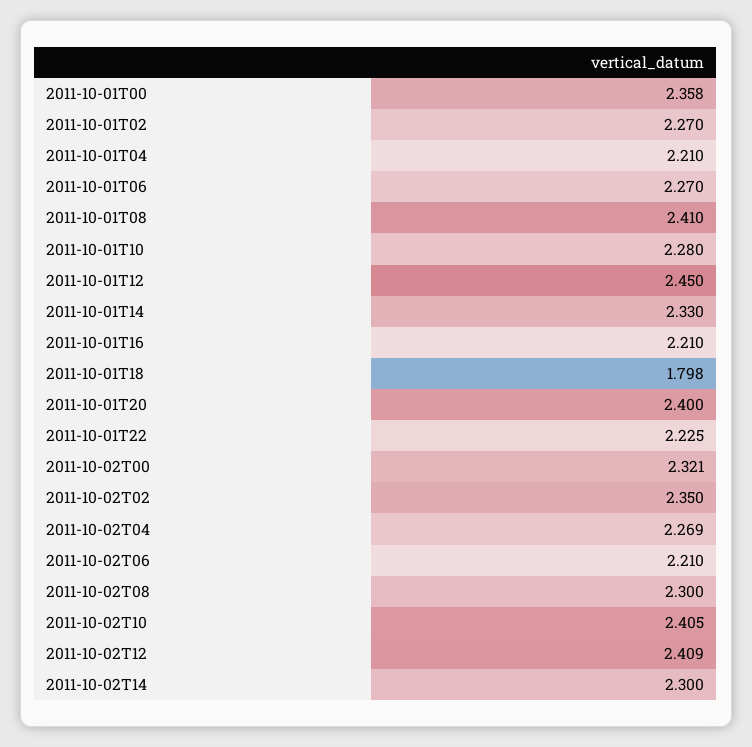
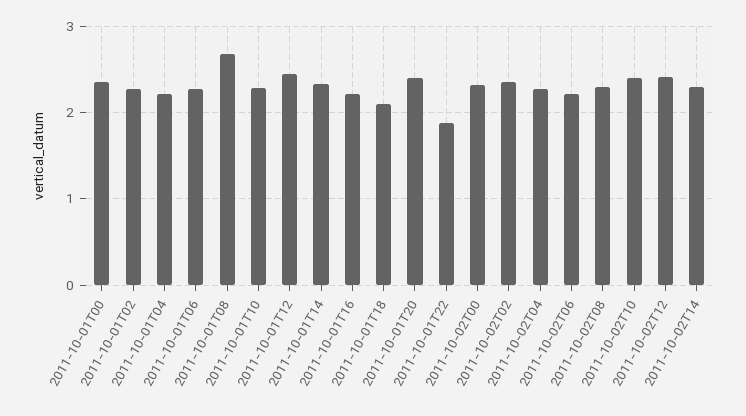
  {
    "2011-10-01T00": 2.358,
    "2011-10-01T02": 2.27,
    "2011-10-01T04": 2.21,
    "2011-10-01T06": 2.27,
-   "2011-10-01T08": 2.41,
+   "2011-10-01T08": 2.7,
    "2011-10-01T10": 2.28,
    "2011-10-01T12": 2.45,
    "2011-10-01T14": 2.33,
    "2011-10-01T16": 2.21,
-   "2011-10-01T18": 1.798,
+   "2011-10-01T18": 2.1,
    "2011-10-01T20": 2.4,
-   "2011-10-01T22": 2.225,
+   "2011-10-01T22": 1.9,
    "2011-10-02T00": 2.321,
    "2011-10-02T02": 2.35,
    "2011-10-02T04": 2.269,
    "2011-10-02T06": 2.21,
    "2011-10-02T08": 2.3,
    "2011-10-02T10": 2.405,
    "2011-10-02T12": 2.409,
    "2011-10-02T14": 2.3
  }

